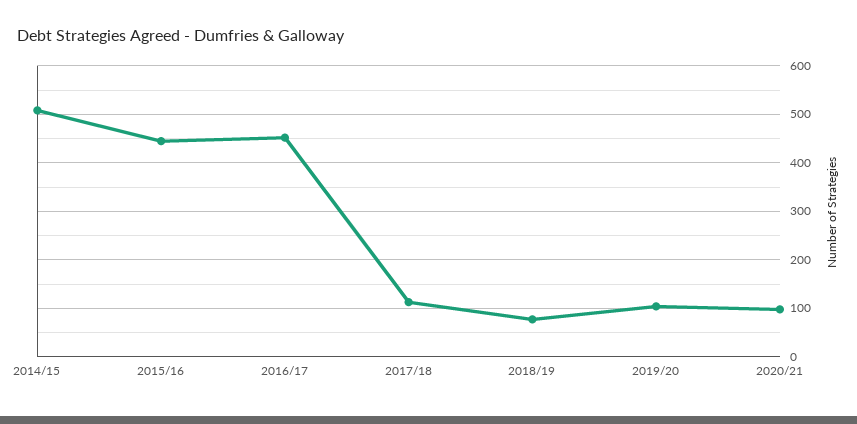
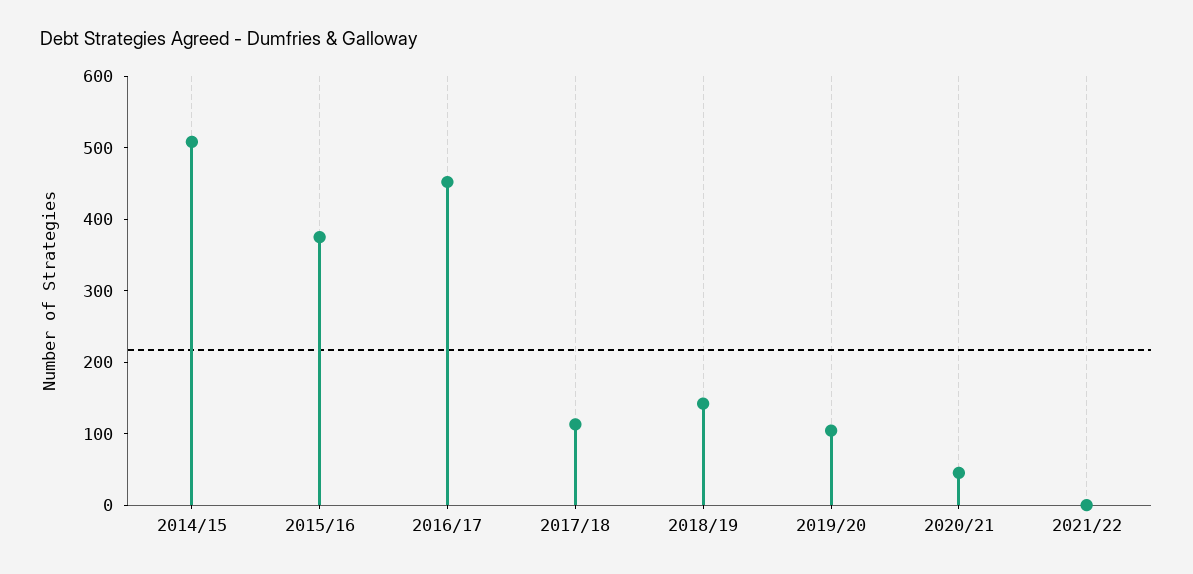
  {
    "2014/15": 500,
-   "2015/16": 440,
+   "2015/16": 380,
    "2016/17": 460,
    "2017/18": 120,
-   "2018/19": 80,
+   "2018/19": 140,
    "2019/20": 100,
-   "2020/21": 100
+   "2020/21": 40,
+   "2021/22": 0
  }

